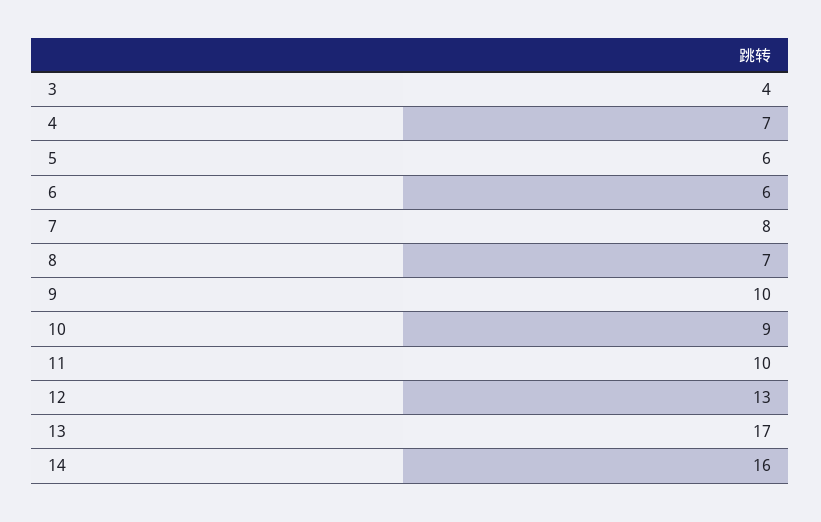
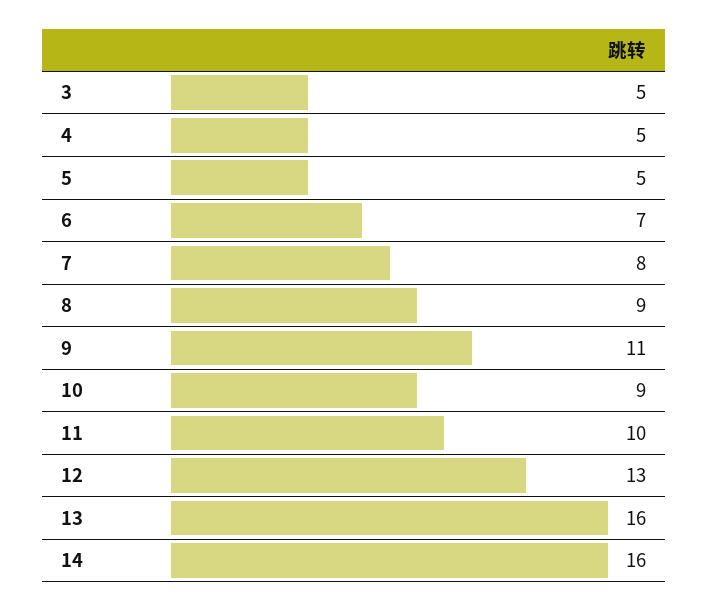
  {
-   "3": 4,
+   "3": 5,
-   "4": 7,
+   "4": 5,
-   "5": 6,
+   "5": 5,
-   "6": 6,
+   "6": 7,
    "7": 8,
-   "8": 7,
+   "8": 9,
-   "9": 10,
+   "9": 11,
    "10": 9,
    "11": 10,
    "12": 13,
-   "13": 17,
+   "13": 16,
    "14": 16
  }

